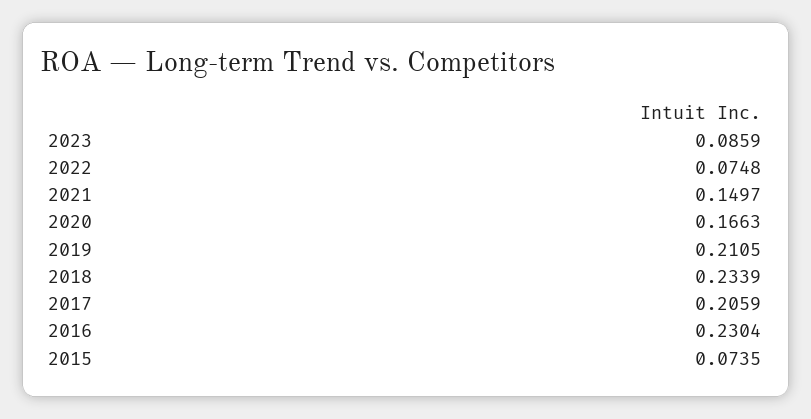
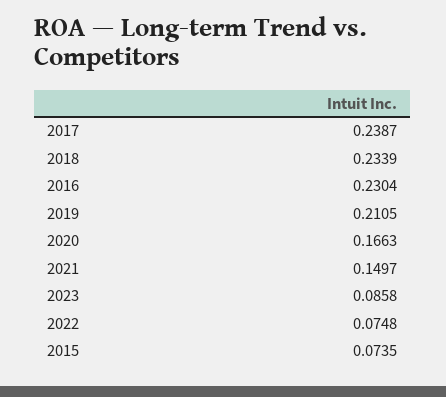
  {
-   "2023": 0.0859,
+   "2023": 0.0858,
    "2022": 0.0748,
    "2021": 0.1497,
    "2020": 0.1663,
    "2019": 0.2105,
    "2018": 0.2339,
-   "2017": 0.2059,
+   "2017": 0.2387,
    "2016": 0.2304,
    "2015": 0.0735
  }

